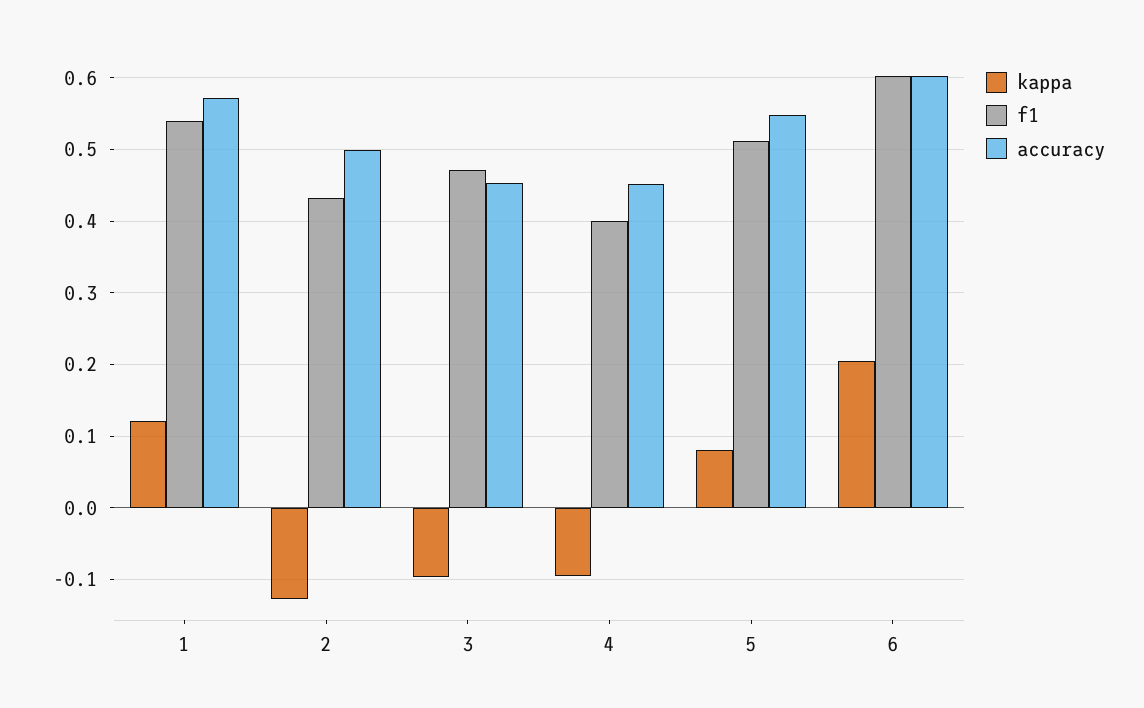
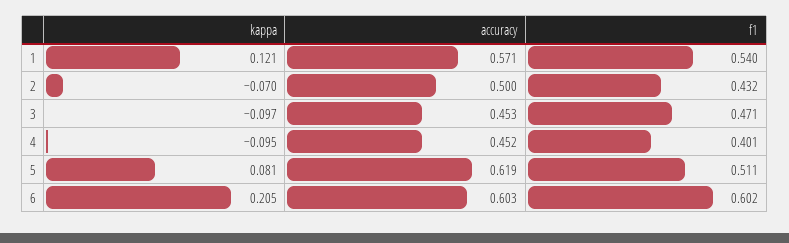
  {
    "kappa": {
      "1": 0.121,
-     "2": -0.13,
+     "2": -0.07,
      "3": -0.097,
      "4": -0.095,
      "5": 0.081,
      "6": 0.205
    },
    "f1": {
      "1": 0.54,
      "2": 0.432,
      "3": 0.471,
      "4": 0.401,
      "5": 0.511,
      "6": 0.602
    },
    "accuracy": {
      "1": 0.571,
      "2": 0.5,
      "3": 0.453,
      "4": 0.452,
-     "5": 0.55,
+     "5": 0.619,
      "6": 0.603
    }
  }

